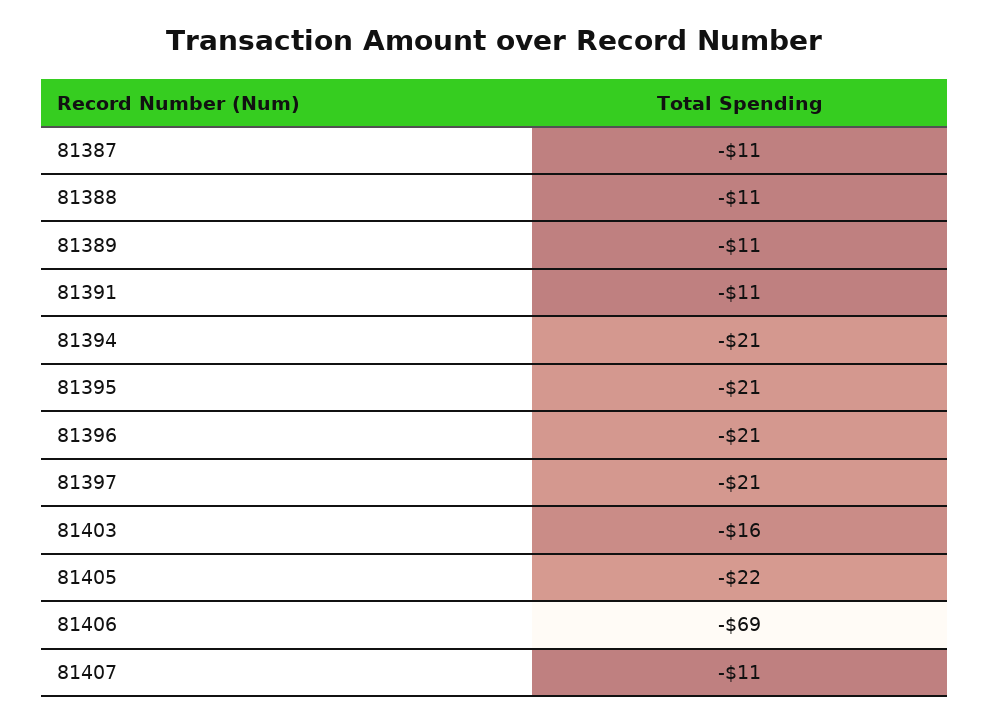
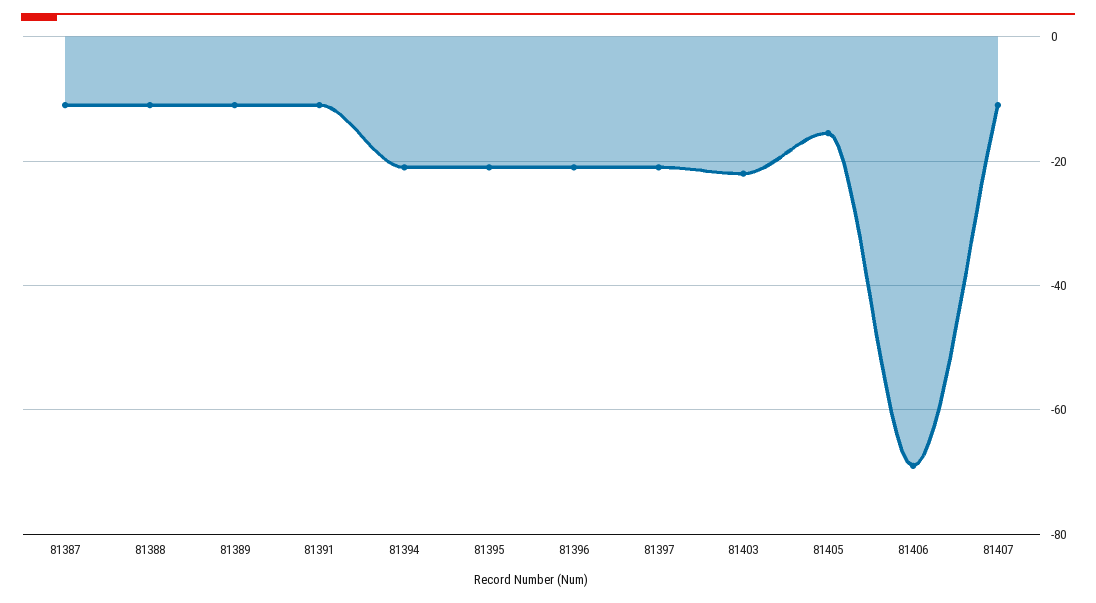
  {
    "81387": -11,
    "81388": -11,
    "81389": -11,
    "81391": -11,
    "81394": -21,
    "81395": -21,
    "81396": -21,
    "81397": -21,
-   "81403": -16,
+   "81403": -22,
-   "81405": -22,
+   "81405": -16,
    "81406": -69,
    "81407": -11
  }

